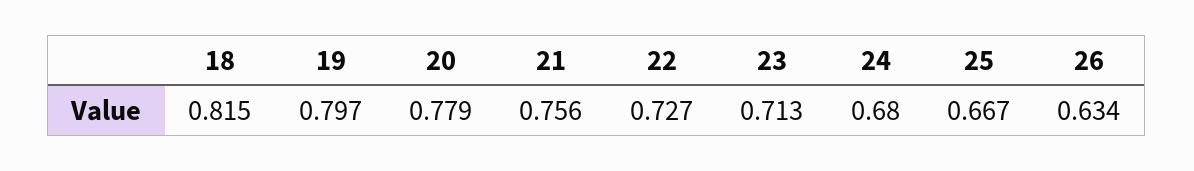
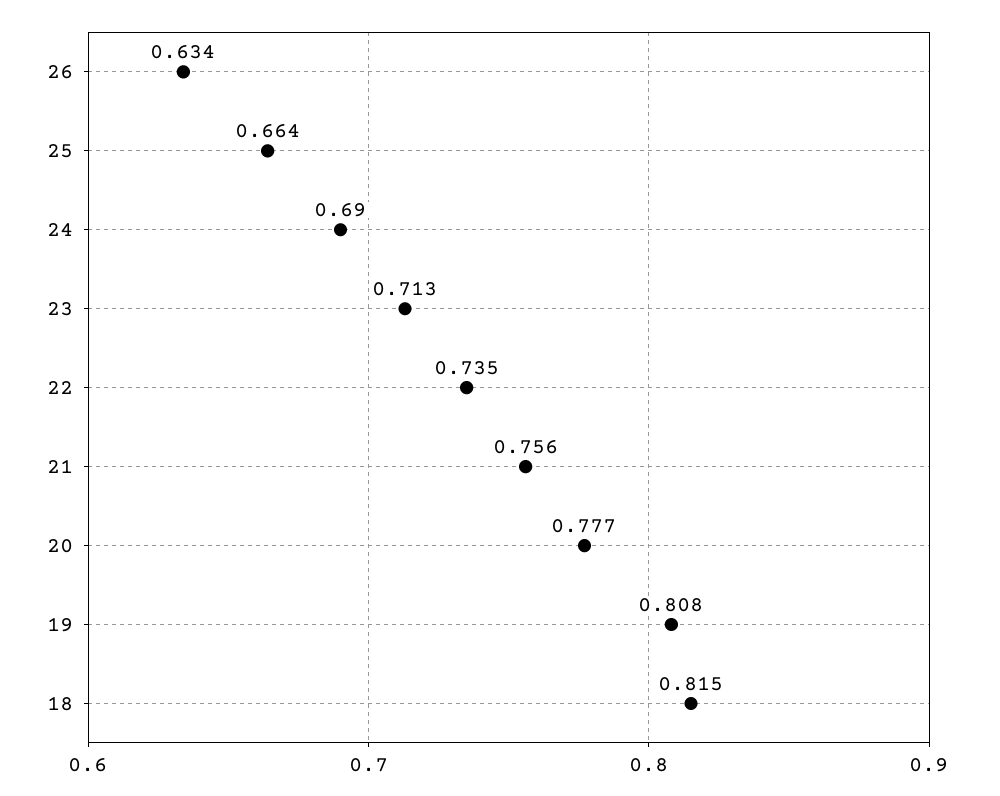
  {
    "18": 0.815,
-   "19": 0.797,
+   "19": 0.808,
-   "20": 0.779,
+   "20": 0.777,
    "21": 0.756,
-   "22": 0.727,
+   "22": 0.735,
    "23": 0.713,
-   "24": 0.68,
+   "24": 0.69,
-   "25": 0.667,
+   "25": 0.664,
    "26": 0.634
  }

